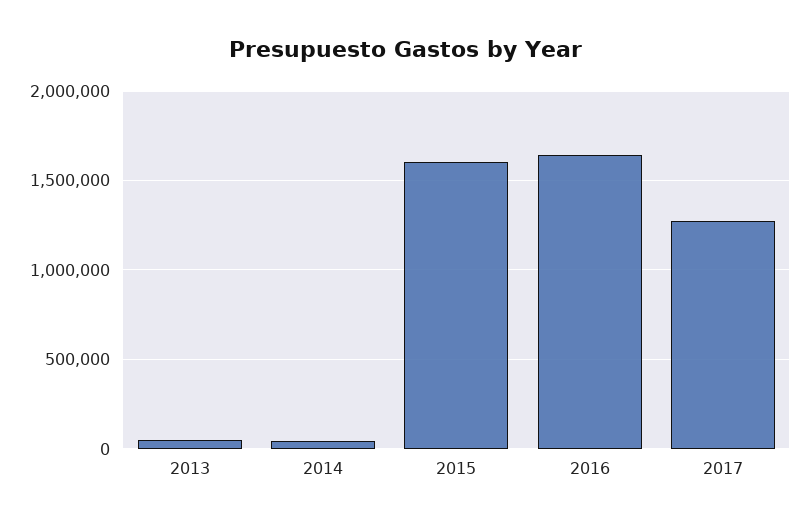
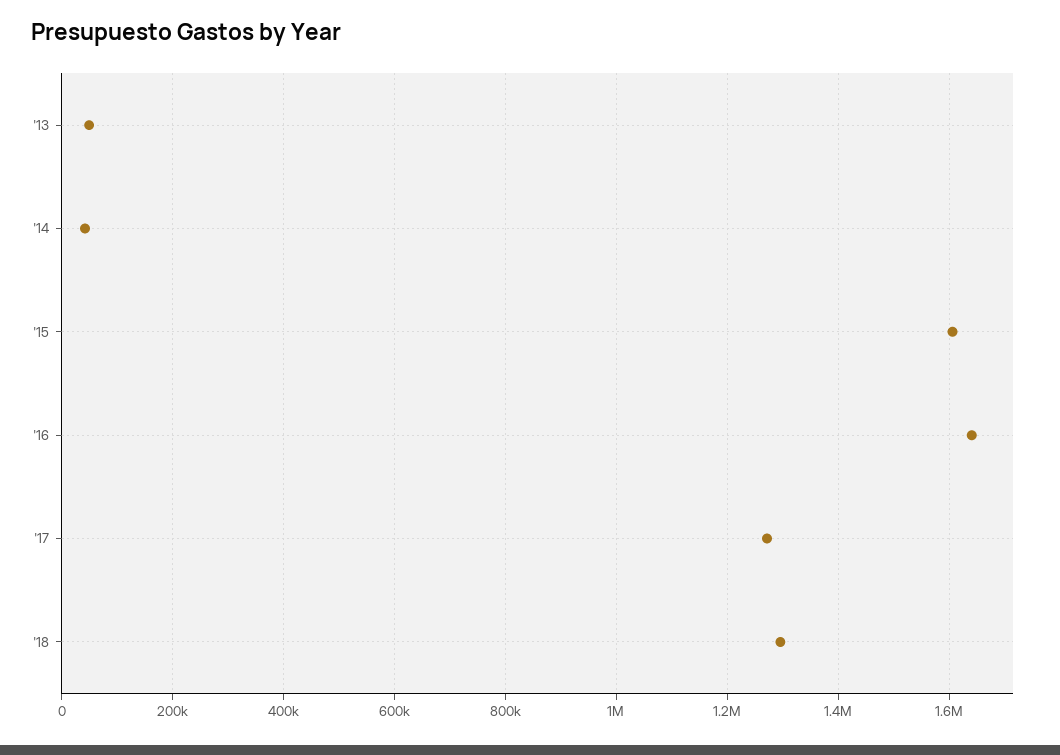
  {
    "2013": 40000,
    "2014": 40000,
    "2015": 1600000,
    "2016": 1640000,
-   "2017": 1280000
+   "2017": 1280000,
+   "'18": 1300000
  }

